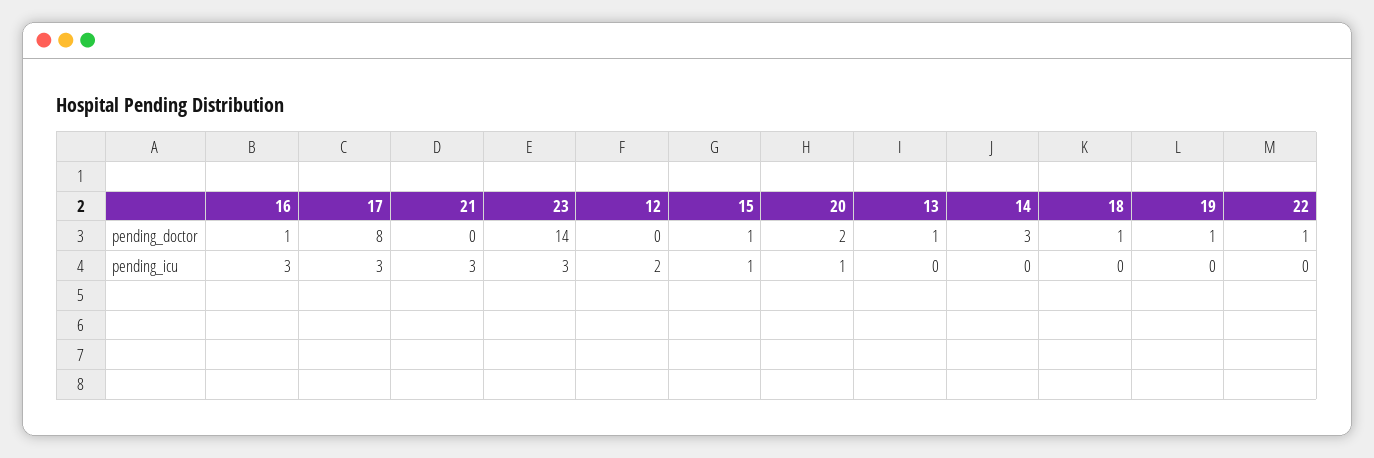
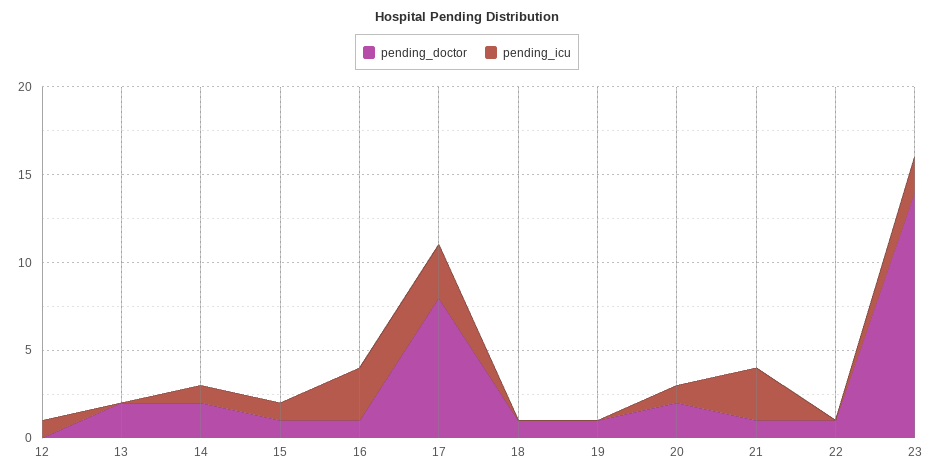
  {
    "pending_doctor": {
      "16": 1,
      "17": 8,
-     "21": 0,
+     "21": 1,
      "23": 14,
      "12": 0,
      "15": 1,
      "20": 2,
-     "13": 1,
+     "13": 2,
-     "14": 3,
+     "14": 2,
      "18": 1,
      "19": 1,
      "22": 1
    },
    "pending_icu": {
      "16": 3,
      "17": 3,
      "21": 3,
-     "23": 3,
+     "23": 2,
-     "12": 2,
+     "12": 1,
      "15": 1,
      "20": 1,
      "13": 0,
-     "14": 0,
+     "14": 1,
      "18": 0,
      "19": 0,
      "22": 0
    }
  }

